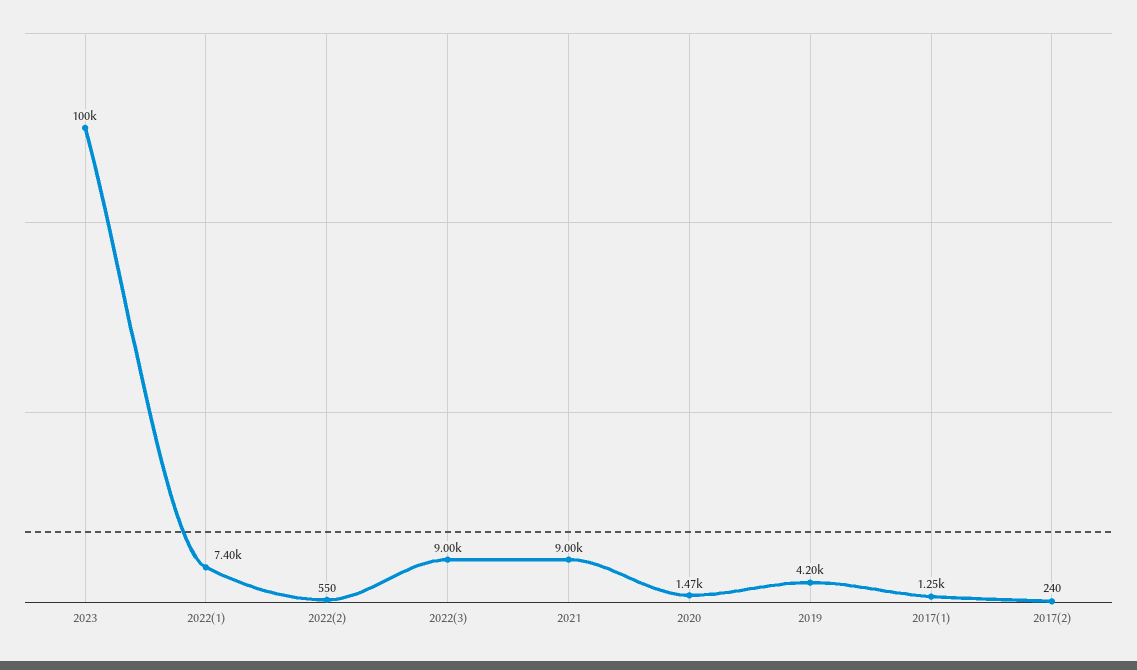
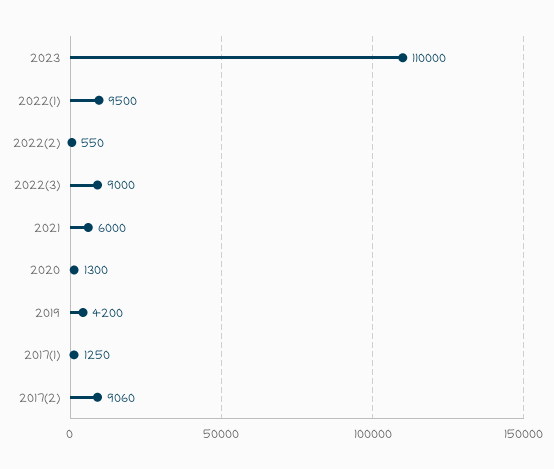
  {
-   "2023": 100000,
+   "2023": 110000,
-   "2022(1)": 7400,
+   "2022(1)": 9500,
    "2022(2)": 550,
    "2022(3)": 9000,
-   "2021": 9000,
+   "2021": 6000,
-   "2020": 1470,
+   "2020": 1300,
    "2019": 4200,
    "2017(1)": 1250,
-   "2017(2)": 240
+   "2017(2)": 9060
  }

